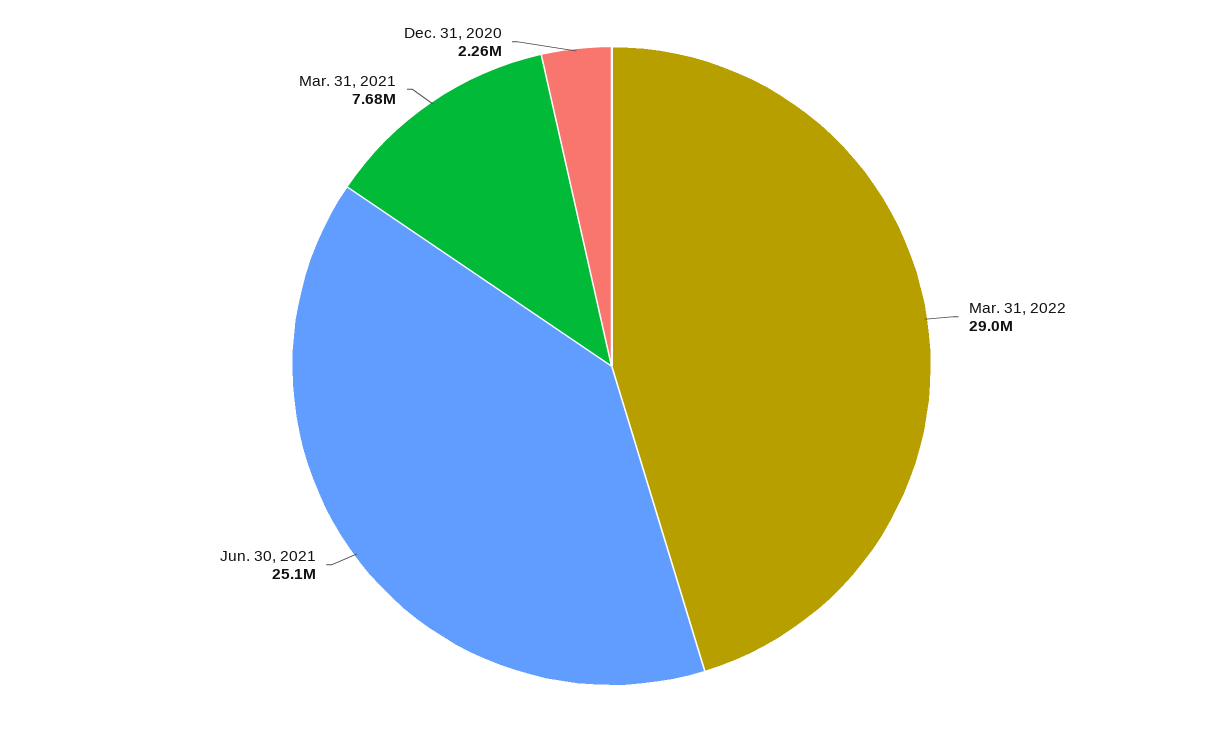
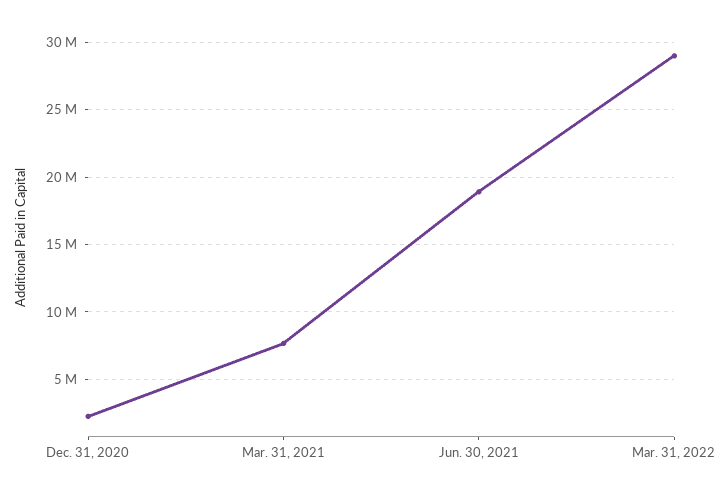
  {
    "Mar. 31, 2022": 29000000,
-   "Jun. 30, 2021": 25100000,
+   "Jun. 30, 2021": 19000000,
    "Mar. 31, 2021": 7680000,
    "Dec. 31, 2020": 2260000
  }

